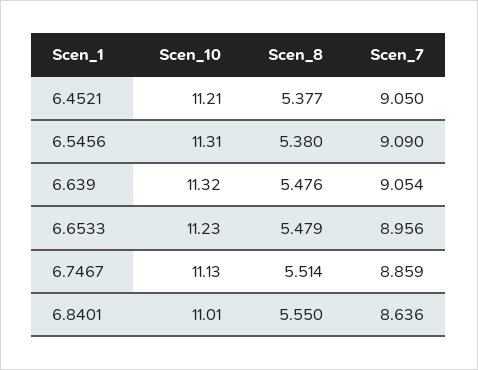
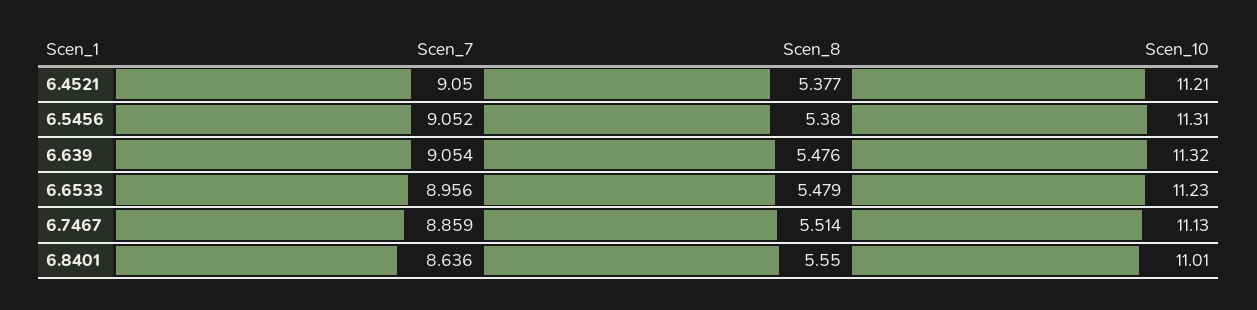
  {
    "Scen_10": {
      "6.4521": 11.21,
      "6.5456": 11.31,
      "6.639": 11.32,
      "6.6533": 11.23,
      "6.7467": 11.13,
      "6.8401": 11.01
    },
    "Scen_8": {
      "6.4521": 5.377,
      "6.5456": 5.38,
      "6.639": 5.476,
      "6.6533": 5.479,
      "6.7467": 5.514,
      "6.8401": 5.55
    },
    "Scen_7": {
      "6.4521": 9.05,
-     "6.5456": 9.09,
+     "6.5456": 9.052,
      "6.639": 9.054,
      "6.6533": 8.956,
      "6.7467": 8.859,
      "6.8401": 8.636
    }
  }

